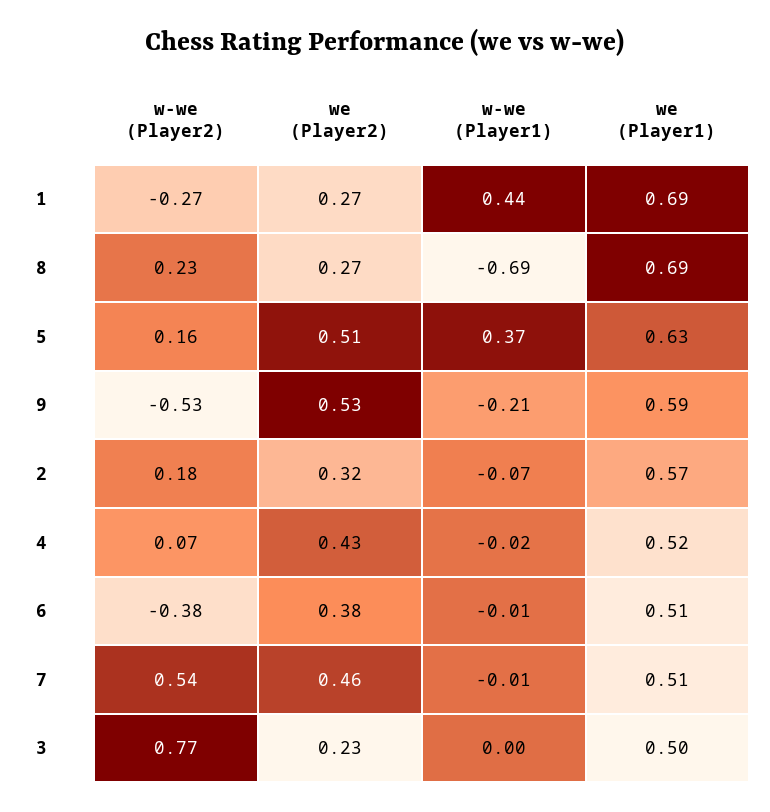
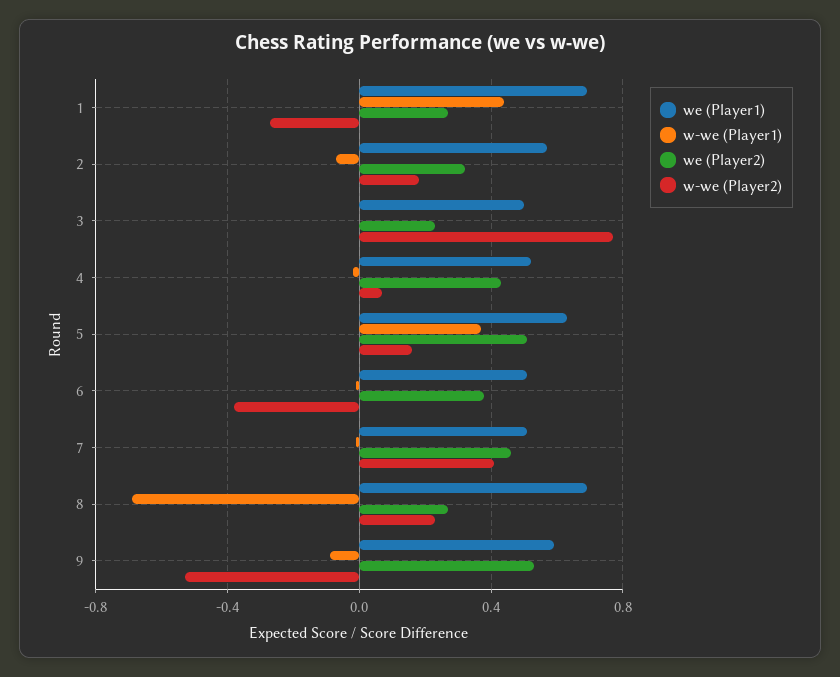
  {
    "w-we (Player2)": {
      "1": -0.27,
      "8": 0.23,
      "5": 0.16,
      "9": -0.53,
      "2": 0.18,
      "4": 0.07,
      "6": -0.38,
-     "7": 0.54,
+     "7": 0.4,
      "3": 0.77
    },
    "we (Player2)": {
      "1": 0.27,
      "8": 0.27,
      "5": 0.51,
      "9": 0.53,
      "2": 0.32,
      "4": 0.43,
      "6": 0.38,
      "7": 0.46,
      "3": 0.23
    },
    "w-we (Player1)": {
      "1": 0.44,
      "8": -0.69,
      "5": 0.37,
-     "9": -0.21,
+     "9": -0.1,
      "2": -0.07,
      "4": -0.02,
      "6": -0.01,
      "7": -0.01,
      "3": 0
    },
    "we (Player1)": {
      "1": 0.69,
      "8": 0.69,
      "5": 0.63,
      "9": 0.59,
      "2": 0.57,
      "4": 0.52,
      "6": 0.51,
      "7": 0.51,
      "3": 0.5
    }
  }

